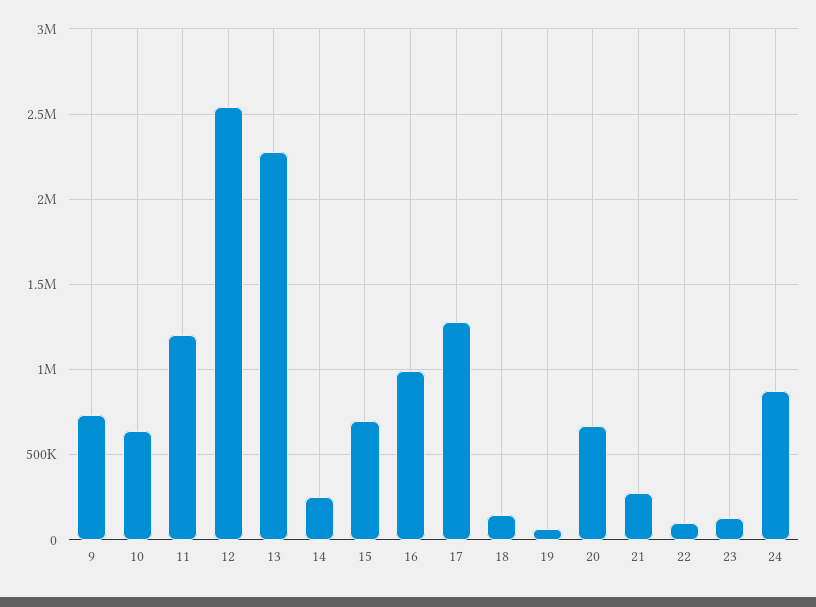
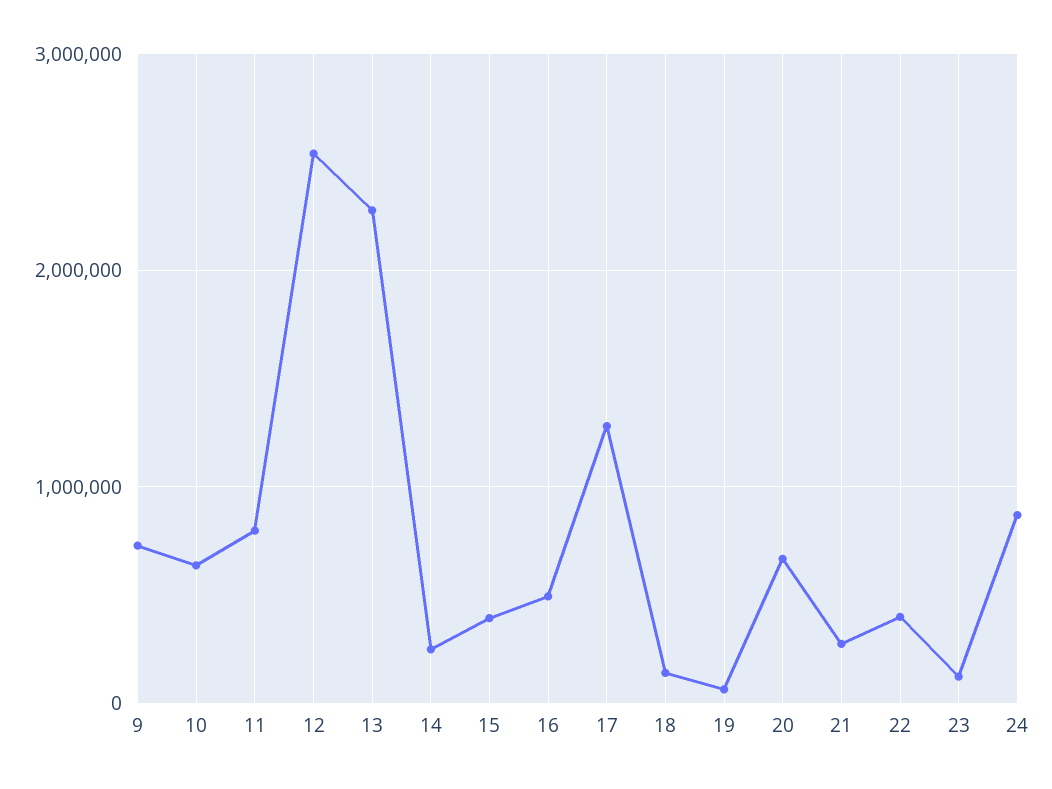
  {
    "9": 750000,
    "10": 650000,
-   "11": 1200000,
+   "11": 800000,
    "12": 2550000,
    "13": 2300000,
    "14": 250000,
-   "15": 700000,
+   "15": 400000,
-   "16": 1000000,
+   "16": 500000,
    "17": 1300000,
    "18": 150000,
    "19": 50000,
    "20": 650000,
    "21": 300000,
-   "22": 100000,
+   "22": 400000,
    "23": 100000,
    "24": 850000
  }

